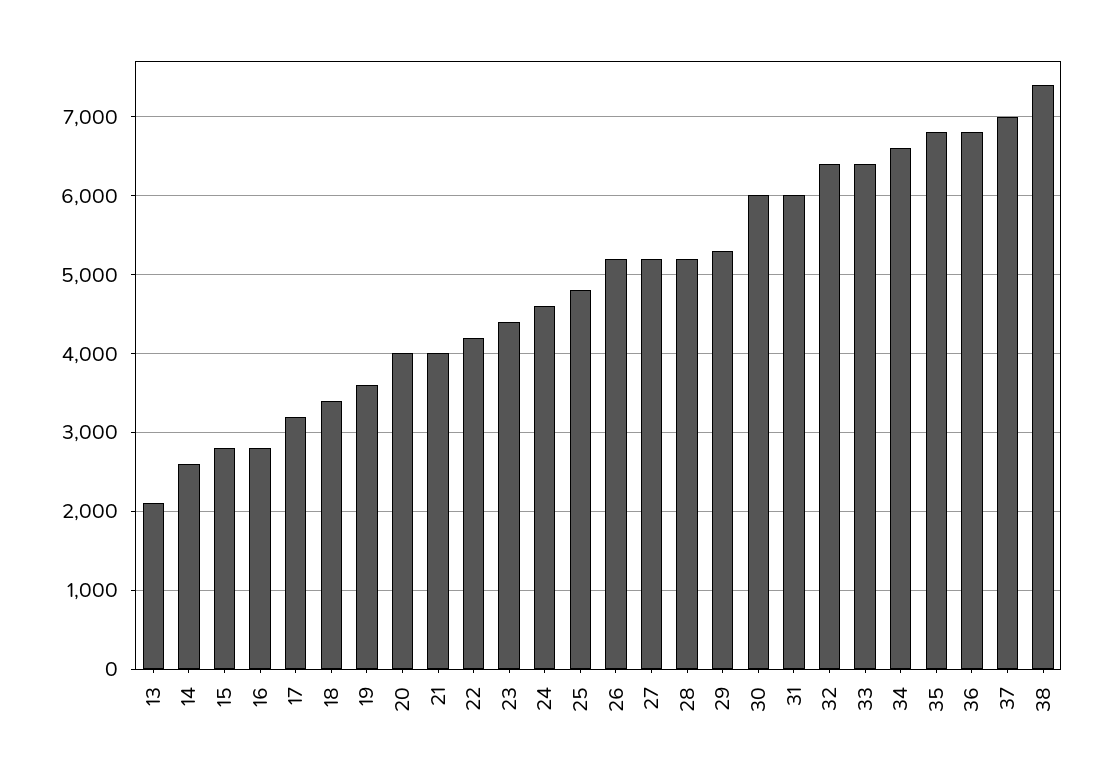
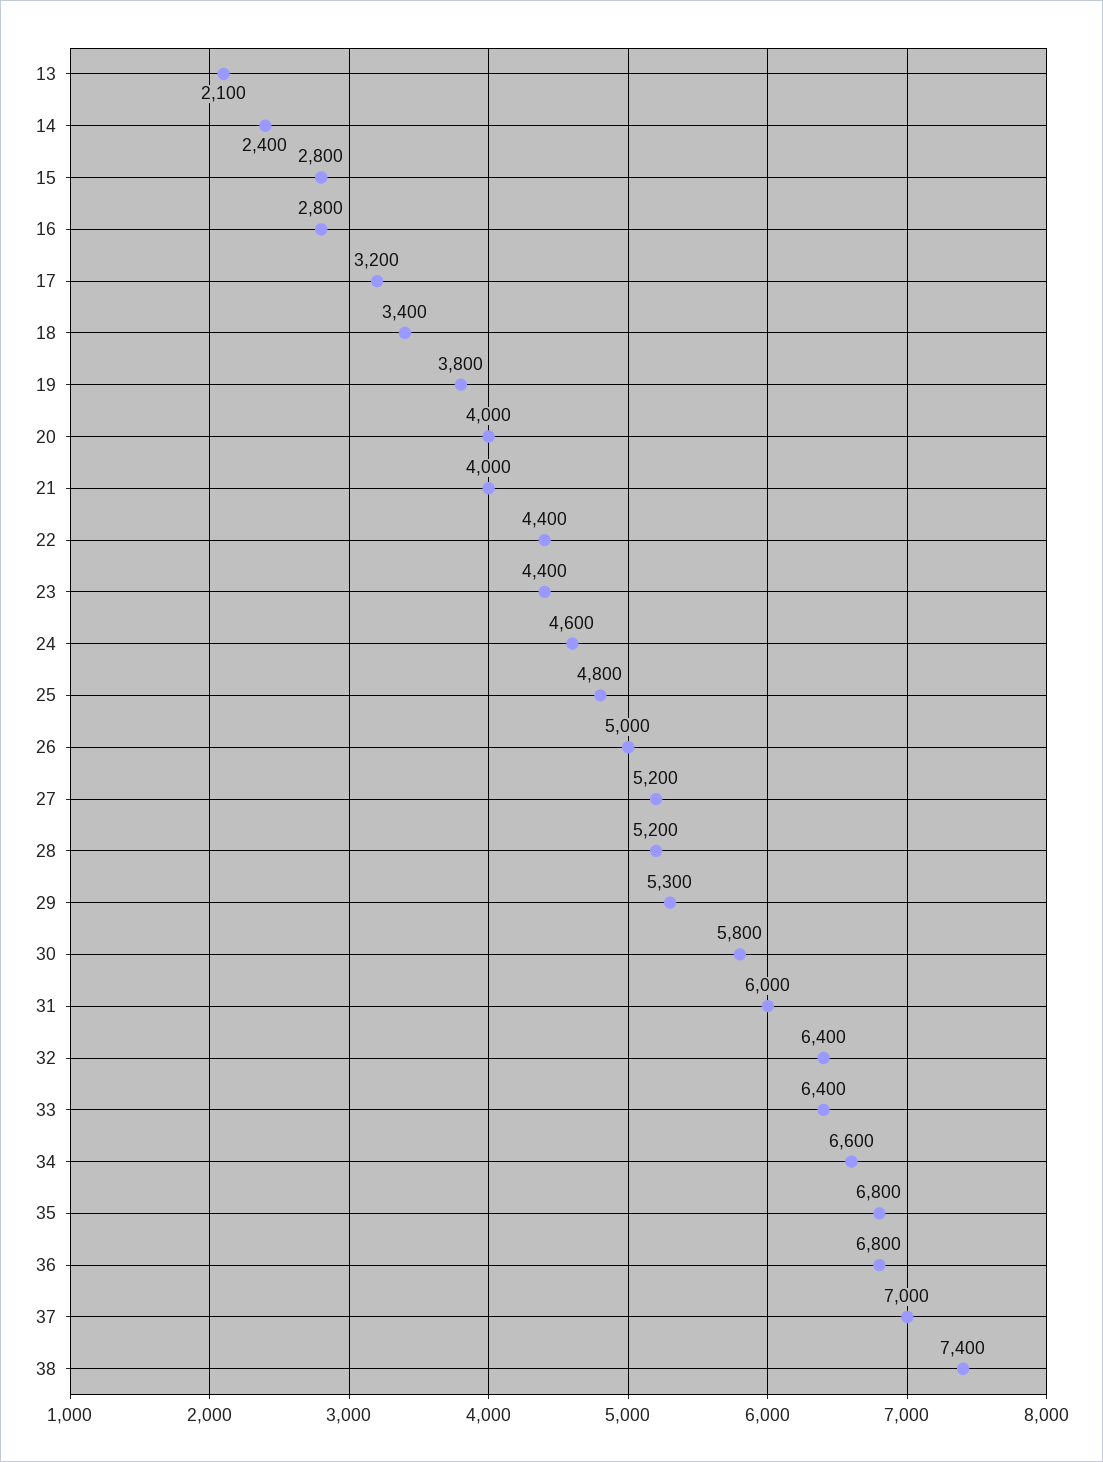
  {
    "13": 2100,
-   "14": 2600,
+   "14": 2400,
    "15": 2800,
    "16": 2800,
    "17": 3200,
    "18": 3400,
-   "19": 3600,
+   "19": 3800,
    "20": 4000,
    "21": 4000,
-   "22": 4200,
+   "22": 4400,
    "23": 4400,
    "24": 4600,
    "25": 4800,
-   "26": 5200,
+   "26": 5000,
    "27": 5200,
    "28": 5200,
    "29": 5300,
-   "30": 6000,
+   "30": 5800,
    "31": 6000,
    "32": 6400,
    "33": 6400,
    "34": 6600,
    "35": 6800,
    "36": 6800,
    "37": 7000,
    "38": 7400
  }

